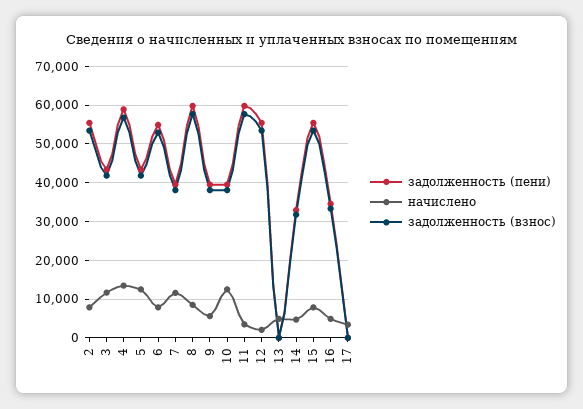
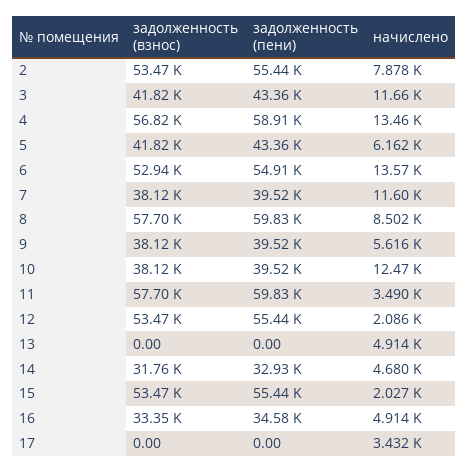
  {
    "задолженность (пени)": {
      "2": 55440,
      "3": 43360,
      "4": 58910,
      "5": 43360,
      "6": 54910,
      "7": 39520,
      "8": 59830,
      "9": 39520,
      "10": 39520,
      "11": 59830,
      "12": 55440,
      "13": 0,
      "14": 32930,
      "15": 55440,
      "16": 34580,
      "17": 0
    },
    "начислено": {
      "2": 7878,
      "3": 11660,
      "4": 13460,
-     "5": 12000,
+     "5": 6162,
-     "6": 8000,
+     "6": 13570,
      "7": 11600,
      "8": 8502,
      "9": 5616,
      "10": 12470,
      "11": 3490,
      "12": 2086,
      "13": 4914,
      "14": 4680,
-     "15": 8000,
+     "15": 2027,
      "16": 4914,
      "17": 3432
    },
    "задолженность (взнос)": {
      "2": 53470,
      "3": 41820,
      "4": 56820,
      "5": 41820,
      "6": 52940,
      "7": 38120,
      "8": 57700,
      "9": 38120,
      "10": 38120,
      "11": 57700,
      "12": 53470,
      "13": 0,
      "14": 31760,
      "15": 53470,
      "16": 33350,
      "17": 0
    }
  }

